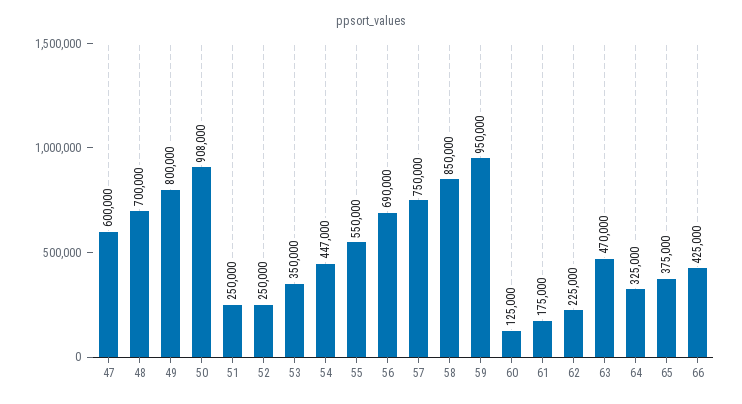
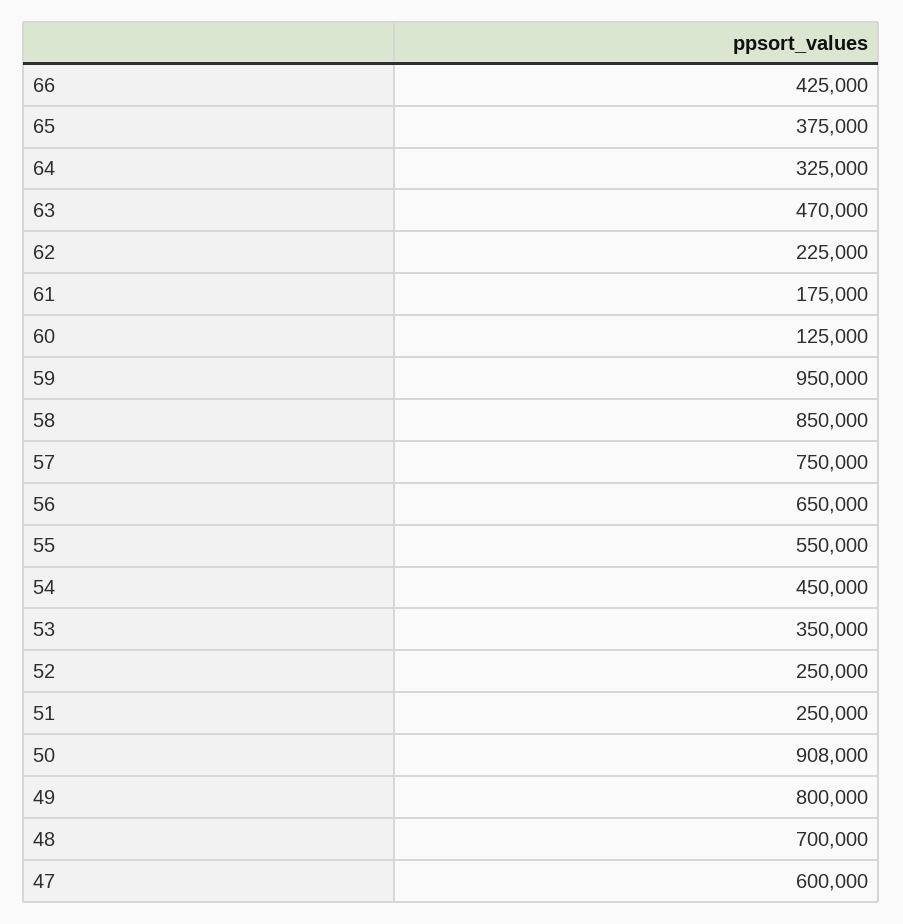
  {
    "47": 600000,
    "48": 700000,
    "49": 800000,
    "50": 908000,
    "51": 250000,
    "52": 250000,
    "53": 350000,
-   "54": 447000,
+   "54": 450000,
    "55": 550000,
-   "56": 690000,
+   "56": 650000,
    "57": 750000,
    "58": 850000,
    "59": 950000,
    "60": 125000,
    "61": 175000,
    "62": 225000,
    "63": 470000,
    "64": 325000,
    "65": 375000,
    "66": 425000
  }

